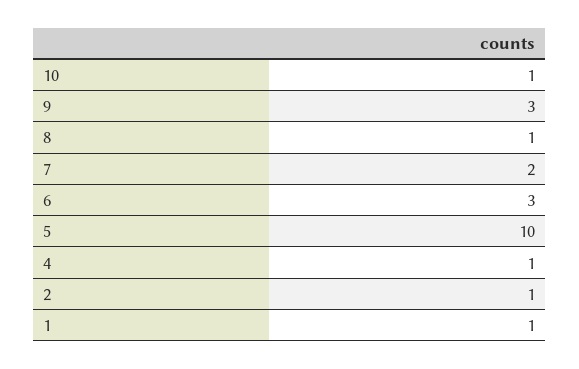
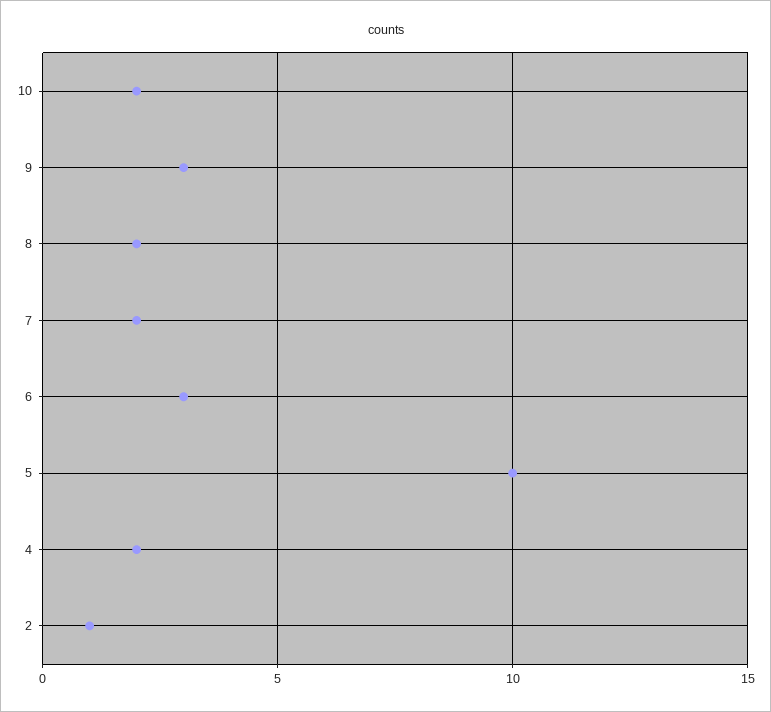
  {
-   "10": 1,
+   "10": 2,
    "9": 3,
-   "8": 1,
+   "8": 2,
    "7": 2,
    "6": 3,
    "5": 10,
-   "4": 1,
+   "4": 2,
-   "2": 1,
+   "2": 1
-   "1": 1
  }

